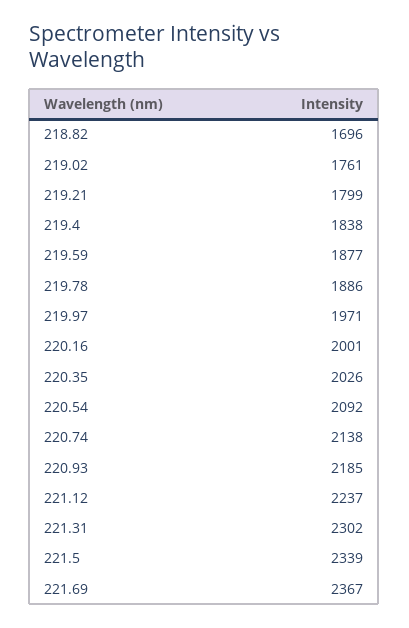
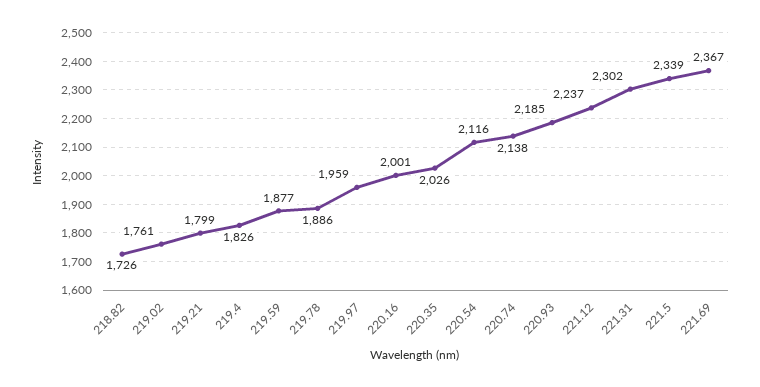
  {
-   "218.82": 1696,
+   "218.82": 1726,
    "219.02": 1761,
    "219.21": 1799,
-   "219.4": 1838,
+   "219.4": 1826,
    "219.59": 1877,
    "219.78": 1886,
-   "219.97": 1971,
+   "219.97": 1959,
    "220.16": 2001,
    "220.35": 2026,
-   "220.54": 2092,
+   "220.54": 2116,
    "220.74": 2138,
    "220.93": 2185,
    "221.12": 2237,
    "221.31": 2302,
    "221.5": 2339,
    "221.69": 2367
  }

